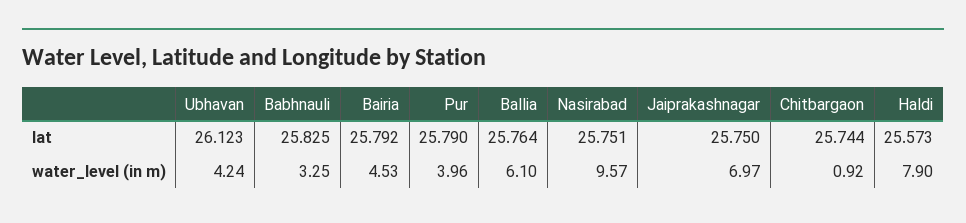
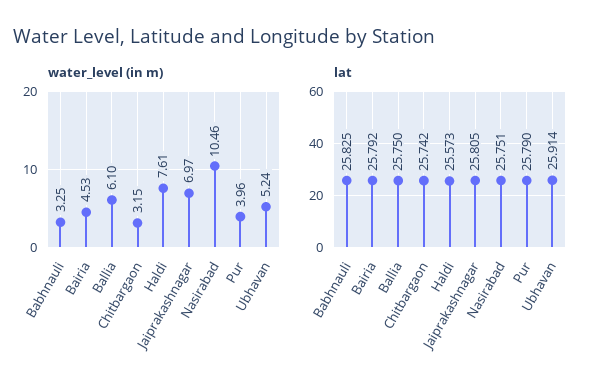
  {
    "lat": {
-     "Ubhavan": 26.123,
+     "Ubhavan": 25.914,
      "Babhnauli": 25.825,
      "Bairia": 25.792,
      "Pur": 25.79,
-     "Ballia": 25.764,
+     "Ballia": 25.75,
      "Nasirabad": 25.751,
-     "Jaiprakashnagar": 25.75,
+     "Jaiprakashnagar": 25.805,
-     "Chitbargaon": 25.744,
+     "Chitbargaon": 25.742,
      "Haldi": 25.573
    },
    "water_level (in m)": {
-     "Ubhavan": 4.24,
+     "Ubhavan": 5.24,
      "Babhnauli": 3.25,
      "Bairia": 4.53,
      "Pur": 3.96,
      "Ballia": 6.1,
-     "Nasirabad": 9.57,
+     "Nasirabad": 10.46,
      "Jaiprakashnagar": 6.97,
-     "Chitbargaon": 0.92,
+     "Chitbargaon": 3.15,
-     "Haldi": 7.9
+     "Haldi": 7.61
    }
  }

